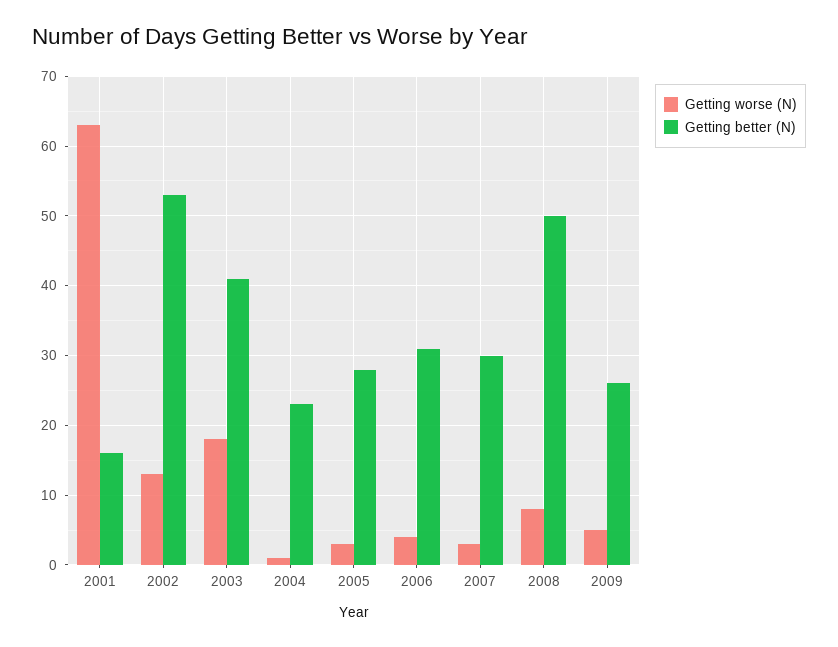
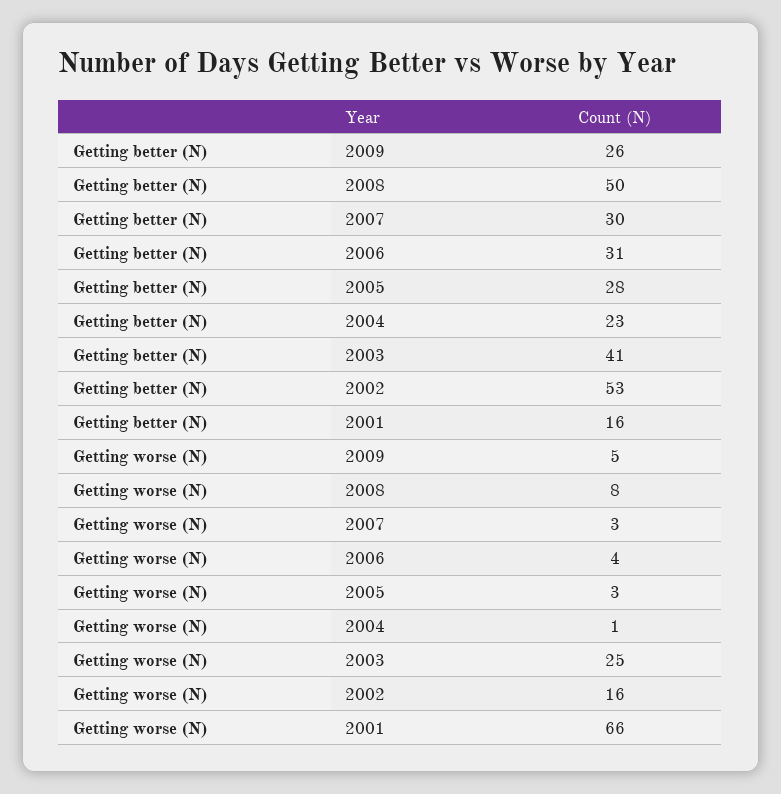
  {
    "Getting worse (N)": {
-     "2001": 63,
+     "2001": 66,
-     "2002": 13,
+     "2002": 16,
-     "2003": 18,
+     "2003": 25,
      "2004": 1,
      "2005": 3,
      "2006": 4,
      "2007": 3,
      "2008": 8,
      "2009": 5
    },
    "Getting better (N)": {
      "2001": 16,
      "2002": 53,
      "2003": 41,
      "2004": 23,
      "2005": 28,
      "2006": 31,
      "2007": 30,
      "2008": 50,
      "2009": 26
    }
  }

